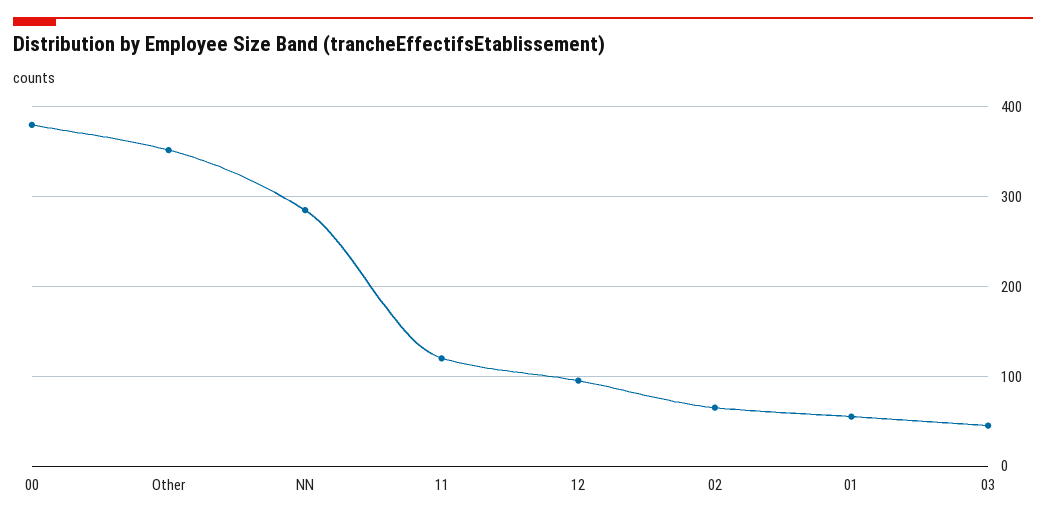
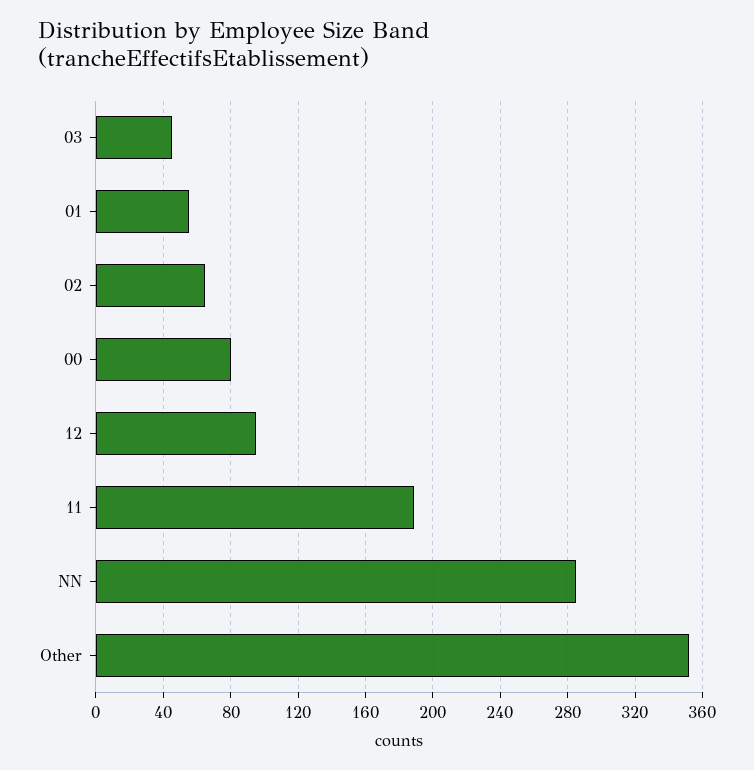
  {
-   "00": 380,
+   "00": 80,
    "Other": 350,
    "NN": 285,
-   "11": 120,
+   "11": 190,
    "12": 95,
    "02": 65,
    "01": 55,
    "03": 45
  }

